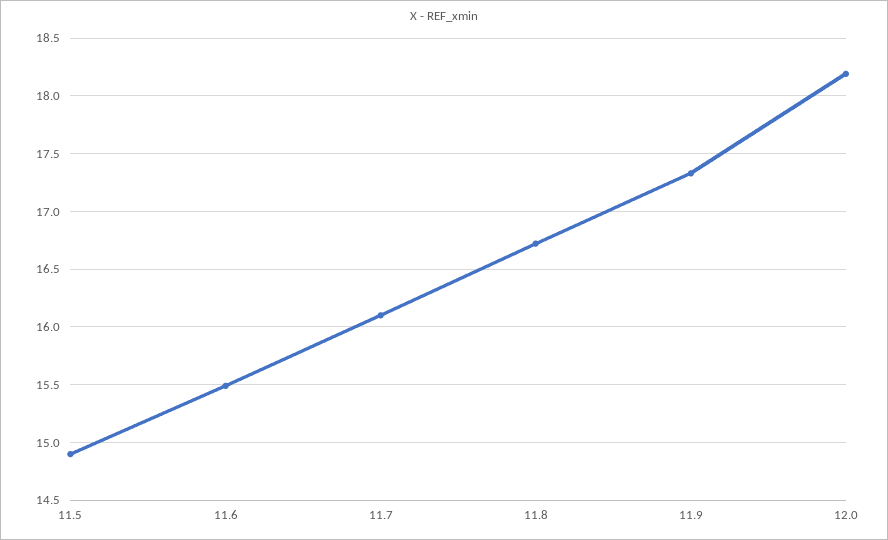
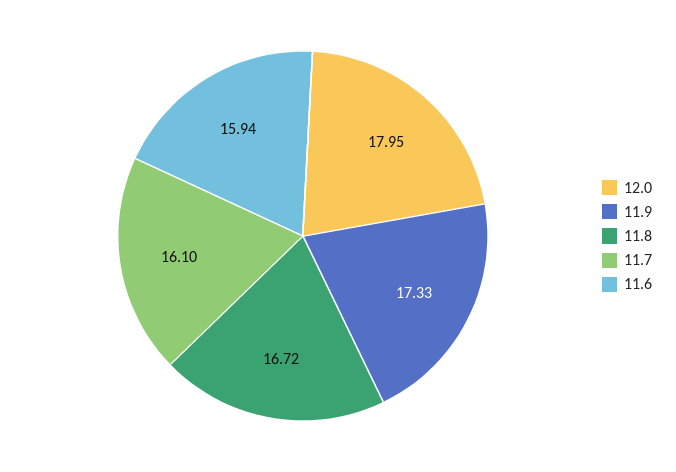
  {
-   "11.5": 14.9,
-   "11.6": 15.5,
+   "11.6": 15.94,
    "11.7": 16.1,
    "11.8": 16.72,
    "11.9": 17.33,
-   "12.0": 18.2
+   "12.0": 17.95
  }

